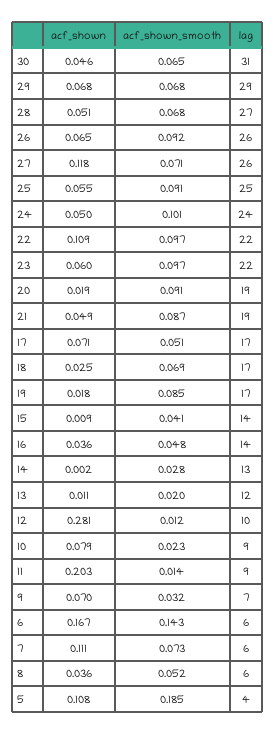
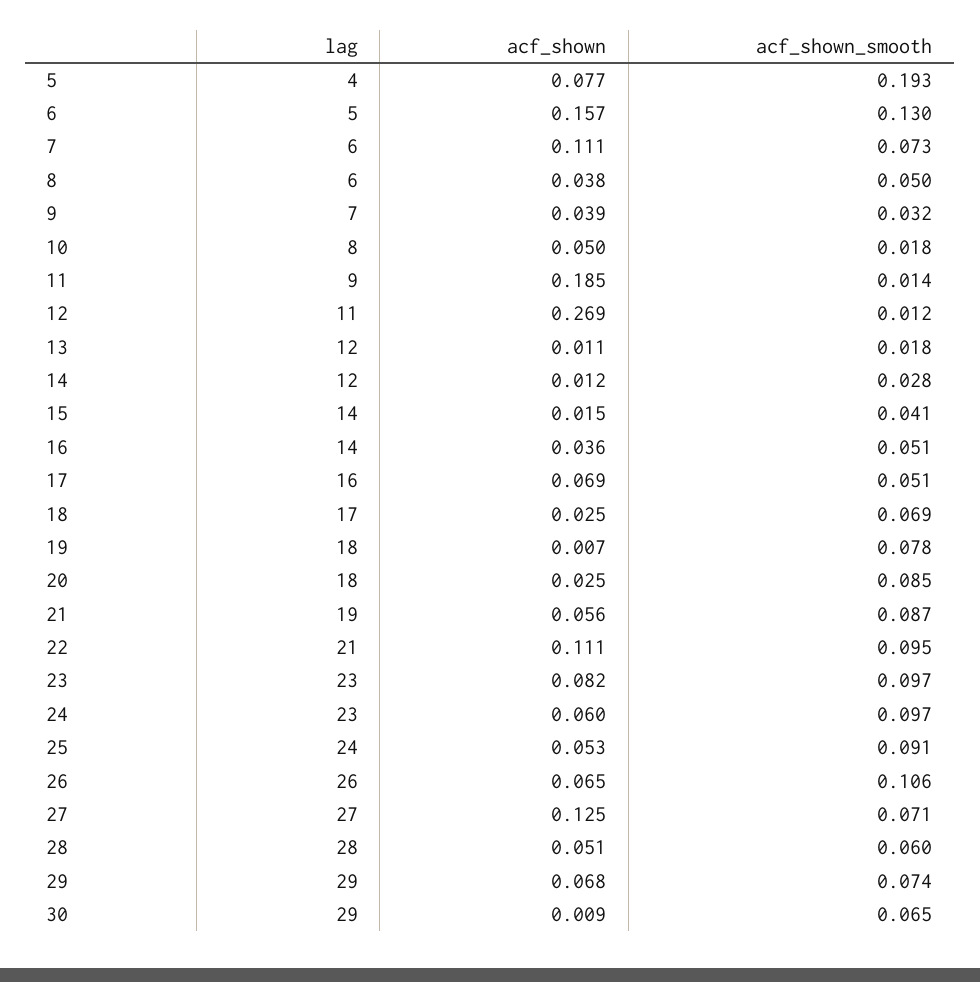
  {
    "acf_shown": {
-     "30": 0.046,
+     "30": 0.009,
      "29": 0.068,
      "28": 0.051,
      "26": 0.065,
-     "27": 0.118,
+     "27": 0.125,
-     "25": 0.055,
+     "25": 0.053,
-     "24": 0.05,
+     "24": 0.06,
-     "22": 0.109,
+     "22": 0.111,
-     "23": 0.06,
+     "23": 0.082,
-     "20": 0.019,
+     "20": 0.025,
-     "21": 0.049,
+     "21": 0.056,
-     "17": 0.071,
+     "17": 0.069,
      "18": 0.025,
-     "19": 0.018,
+     "19": 0.007,
-     "15": 0.009,
+     "15": 0.015,
      "16": 0.036,
-     "14": 0.002,
+     "14": 0.012,
      "13": 0.011,
-     "12": 0.281,
+     "12": 0.269,
-     "10": 0.079,
+     "10": 0.05,
-     "11": 0.203,
+     "11": 0.185,
-     "9": 0.07,
+     "9": 0.039,
-     "6": 0.167,
+     "6": 0.157,
      "7": 0.111,
-     "8": 0.036,
+     "8": 0.038,
-     "5": 0.108
+     "5": 0.077
    },
    "acf_shown_smooth": {
      "30": 0.065,
-     "29": 0.068,
+     "29": 0.074,
-     "28": 0.068,
+     "28": 0.06,
-     "26": 0.092,
+     "26": 0.106,
      "27": 0.071,
      "25": 0.091,
-     "24": 0.101,
+     "24": 0.097,
-     "22": 0.097,
+     "22": 0.095,
      "23": 0.097,
-     "20": 0.091,
+     "20": 0.085,
      "21": 0.087,
      "17": 0.051,
      "18": 0.069,
-     "19": 0.085,
+     "19": 0.078,
      "15": 0.041,
-     "16": 0.048,
+     "16": 0.051,
      "14": 0.028,
-     "13": 0.02,
+     "13": 0.018,
      "12": 0.012,
-     "10": 0.023,
+     "10": 0.018,
      "11": 0.014,
      "9": 0.032,
-     "6": 0.143,
+     "6": 0.13,
      "7": 0.073,
-     "8": 0.052,
+     "8": 0.05,
-     "5": 0.185
+     "5": 0.193
    },
    "lag": {
-     "30": 31,
+     "30": 29,
      "29": 29,
-     "28": 27,
+     "28": 28,
      "26": 26,
-     "27": 26,
+     "27": 27,
-     "25": 25,
+     "25": 24,
-     "24": 24,
+     "24": 23,
-     "22": 22,
+     "22": 21,
-     "23": 22,
+     "23": 23,
-     "20": 19,
+     "20": 18,
      "21": 19,
-     "17": 17,
+     "17": 16,
      "18": 17,
-     "19": 17,
+     "19": 18,
      "15": 14,
      "16": 14,
-     "14": 13,
+     "14": 12,
      "13": 12,
-     "12": 10,
+     "12": 11,
-     "10": 9,
+     "10": 8,
      "11": 9,
      "9": 7,
-     "6": 6,
+     "6": 5,
      "7": 6,
      "8": 6,
      "5": 4
    }
  }

